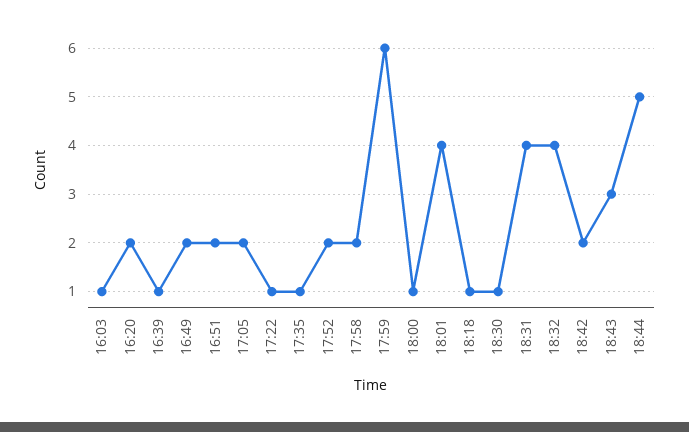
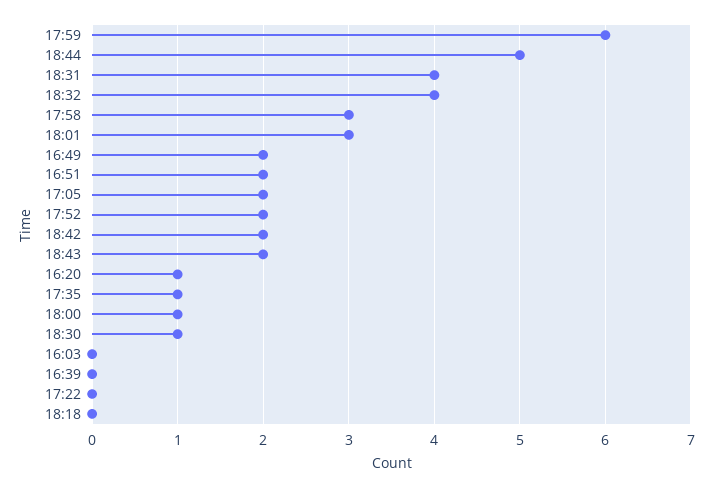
  {
-   "16:03": 1,
+   "16:03": 0,
-   "16:20": 2,
+   "16:20": 1,
-   "16:39": 1,
+   "16:39": 0,
    "16:49": 2,
    "16:51": 2,
    "17:05": 2,
-   "17:22": 1,
+   "17:22": 0,
    "17:35": 1,
    "17:52": 2,
-   "17:58": 2,
+   "17:58": 3,
    "17:59": 6,
    "18:00": 1,
-   "18:01": 4,
+   "18:01": 3,
-   "18:18": 1,
+   "18:18": 0,
    "18:30": 1,
    "18:31": 4,
    "18:32": 4,
    "18:42": 2,
-   "18:43": 3,
+   "18:43": 2,
    "18:44": 5
  }

